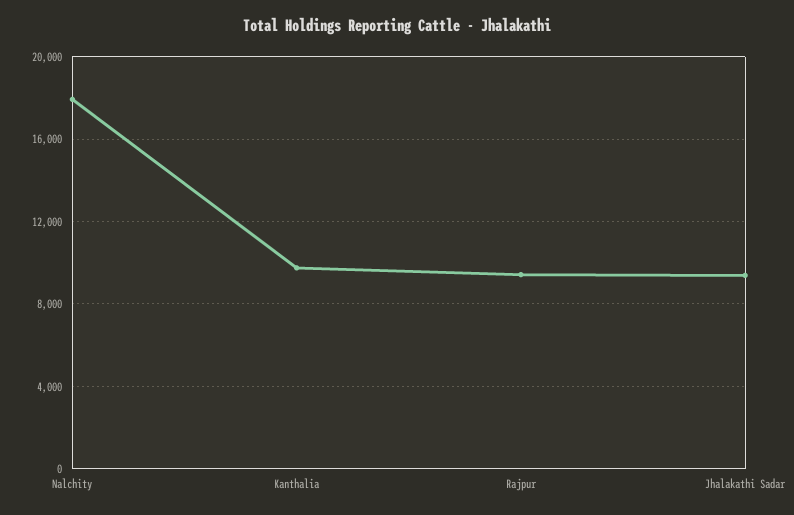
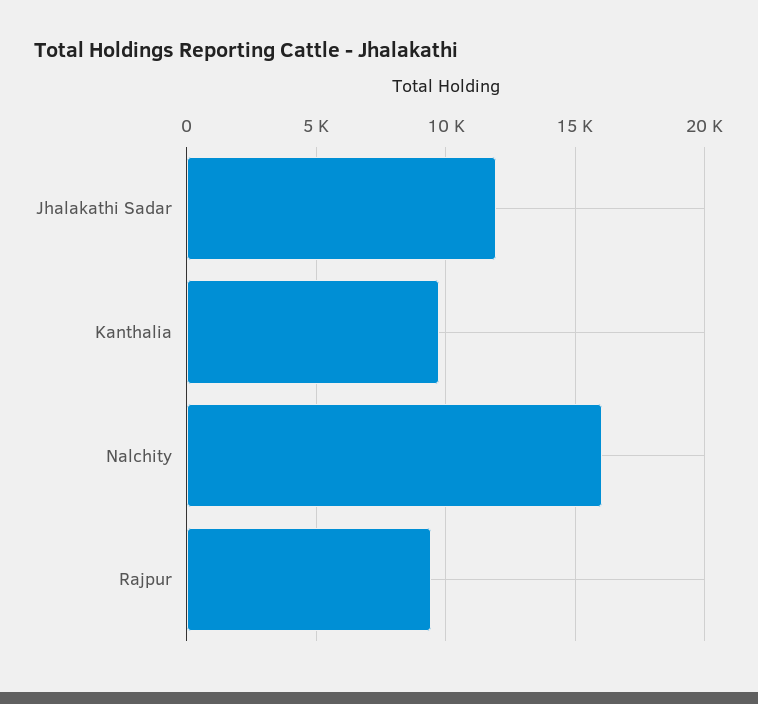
  {
-   "Nalchity": 18000,
+   "Nalchity": 16000,
    "Kanthalia": 9500,
    "Rajpur": 9500,
-   "Jhalakathi Sadar": 9500
+   "Jhalakathi Sadar": 12000
  }

